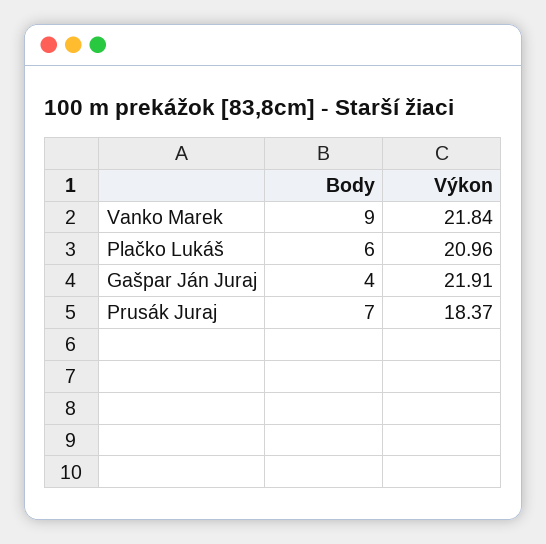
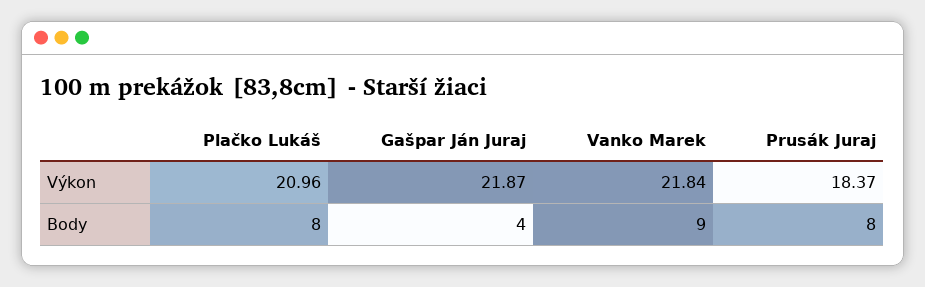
  {
    "Body": {
      "Vanko Marek": 9,
-     "Plačko Lukáš": 6,
+     "Plačko Lukáš": 8,
      "Gašpar Ján Juraj": 4,
-     "Prusák Juraj": 7
+     "Prusák Juraj": 8
    },
    "Výkon": {
      "Vanko Marek": 21.84,
      "Plačko Lukáš": 20.96,
-     "Gašpar Ján Juraj": 21.91,
+     "Gašpar Ján Juraj": 21.87,
      "Prusák Juraj": 18.37
    }
  }

